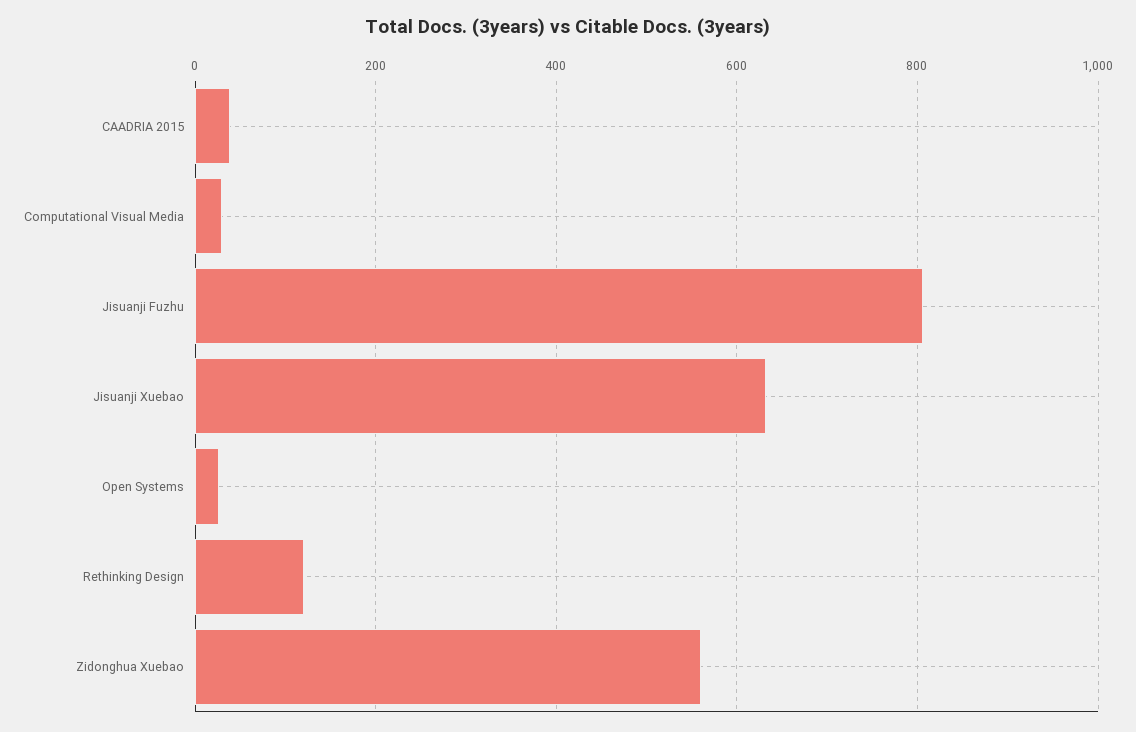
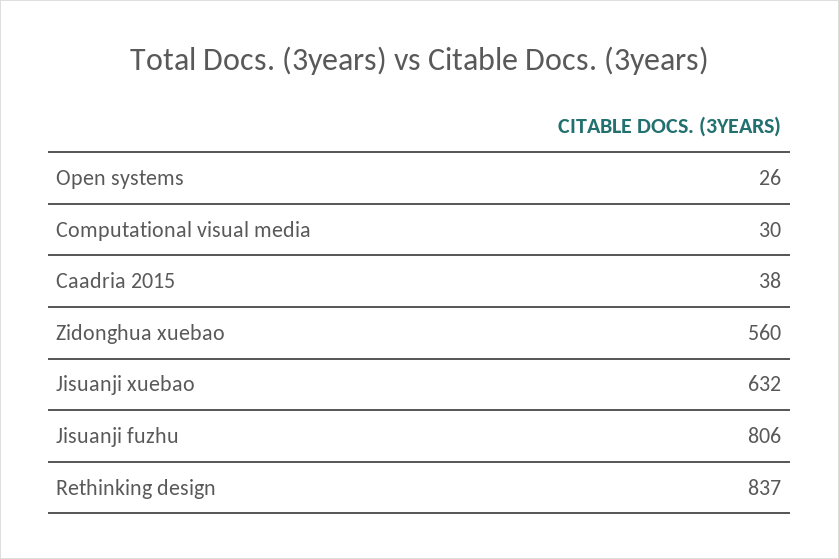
  {
    "CAADRIA 2015": 38,
    "Computational Visual Media": 30,
    "Jisuanji Fuzhu": 806,
    "Jisuanji Xuebao": 632,
    "Open Systems": 26,
-   "Rethinking Design": 120,
+   "Rethinking Design": 837,
    "Zidonghua Xuebao": 560
  }

